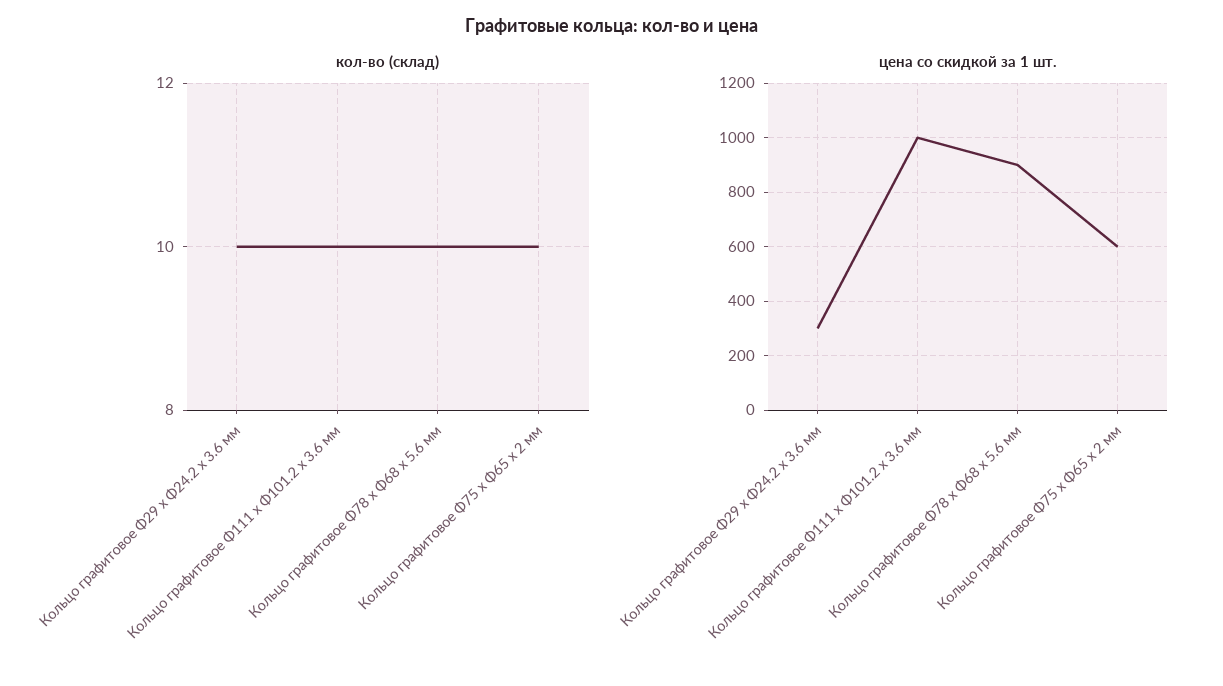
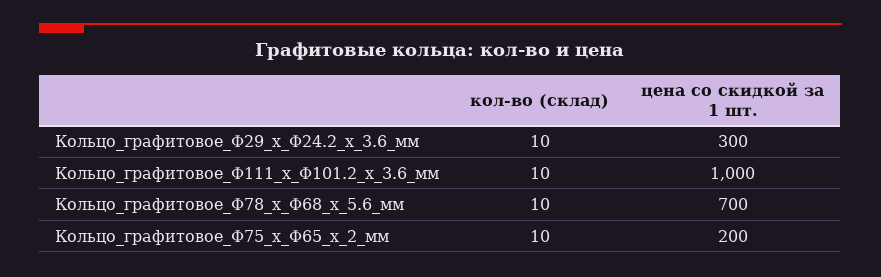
  {
    "кол-во (склад)": {
      "Кольцо графитовое Φ29 x Φ24.2 x 3.6 мм": 10,
      "Кольцо графитовое Φ111 x Φ101.2 x 3.6 мм": 10,
      "Кольцо графитовое Φ78 x Φ68 x 5.6 мм": 10,
      "Кольцо графитовое Φ75 x Φ65 x 2 мм": 10
    },
    "цена со скидкой за 1 шт.": {
      "Кольцо графитовое Φ29 x Φ24.2 x 3.6 мм": 300,
      "Кольцо графитовое Φ111 x Φ101.2 x 3.6 мм": 1000,
-     "Кольцо графитовое Φ78 x Φ68 x 5.6 мм": 900,
+     "Кольцо графитовое Φ78 x Φ68 x 5.6 мм": 700,
-     "Кольцо графитовое Φ75 x Φ65 x 2 мм": 600
+     "Кольцо графитовое Φ75 x Φ65 x 2 мм": 200
    }
  }

